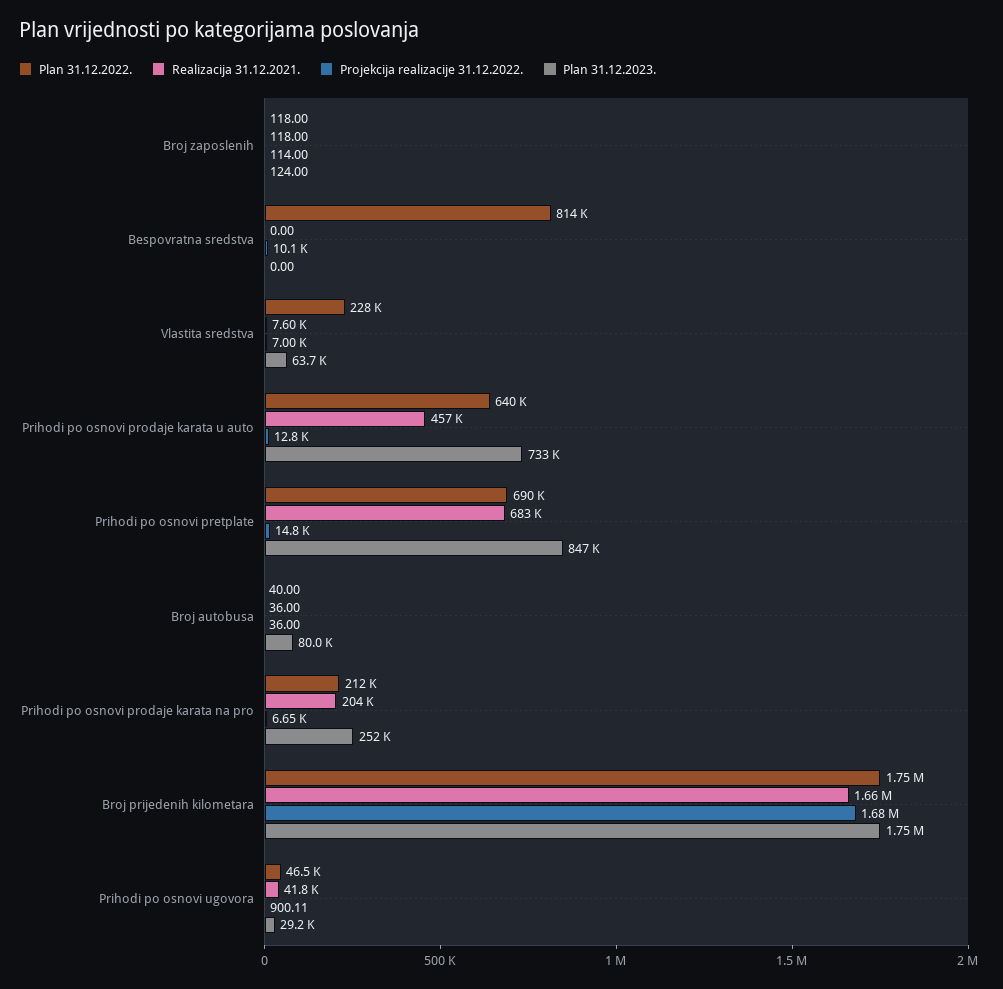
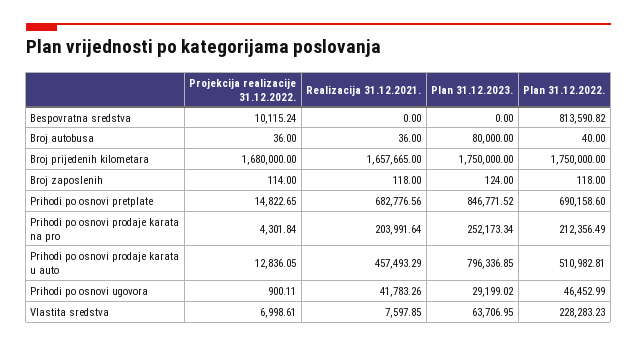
  {
    "Plan 31.12.2022.": {
      "Broj zaposlenih": 118,
      "Bespovratna sredstva": 813590.82,
      "Vlastita sredstva": 228283.23,
-     "Prihodi po osnovi prodaje karata u auto": 640000,
+     "Prihodi po osnovi prodaje karata u auto": 510982.81,
      "Prihodi po osnovi pretplate": 690158.6,
      "Broj autobusa": 40,
      "Prihodi po osnovi prodaje karata na pro": 212356.49,
      "Broj prijedenih kilometara": 1750000,
      "Prihodi po osnovi ugovora": 46452.99
    },
    "Realizacija 31.12.2021.": {
      "Broj zaposlenih": 118,
      "Bespovratna sredstva": 0,
      "Vlastita sredstva": 7597.85,
      "Prihodi po osnovi prodaje karata u auto": 457493.29,
      "Prihodi po osnovi pretplate": 682776.56,
      "Broj autobusa": 36,
      "Prihodi po osnovi prodaje karata na pro": 203991.64,
      "Broj prijedenih kilometara": 1657665,
      "Prihodi po osnovi ugovora": 41783.26
    },
    "Projekcija realizacije 31.12.2022.": {
      "Broj zaposlenih": 114,
      "Bespovratna sredstva": 10115.24,
      "Vlastita sredstva": 6998.61,
      "Prihodi po osnovi prodaje karata u auto": 12836.05,
      "Prihodi po osnovi pretplate": 14822.65,
      "Broj autobusa": 36,
-     "Prihodi po osnovi prodaje karata na pro": 6650,
+     "Prihodi po osnovi prodaje karata na pro": 4301.84,
      "Broj prijedenih kilometara": 1680000,
      "Prihodi po osnovi ugovora": 900.11
    },
    "Plan 31.12.2023.": {
      "Broj zaposlenih": 124,
      "Bespovratna sredstva": 0,
      "Vlastita sredstva": 63706.95,
-     "Prihodi po osnovi prodaje karata u auto": 733000,
+     "Prihodi po osnovi prodaje karata u auto": 796336.85,
      "Prihodi po osnovi pretplate": 846771.52,
      "Broj autobusa": 80000,
      "Prihodi po osnovi prodaje karata na pro": 252173.34,
      "Broj prijedenih kilometara": 1750000,
      "Prihodi po osnovi ugovora": 29199.02
    }
  }

